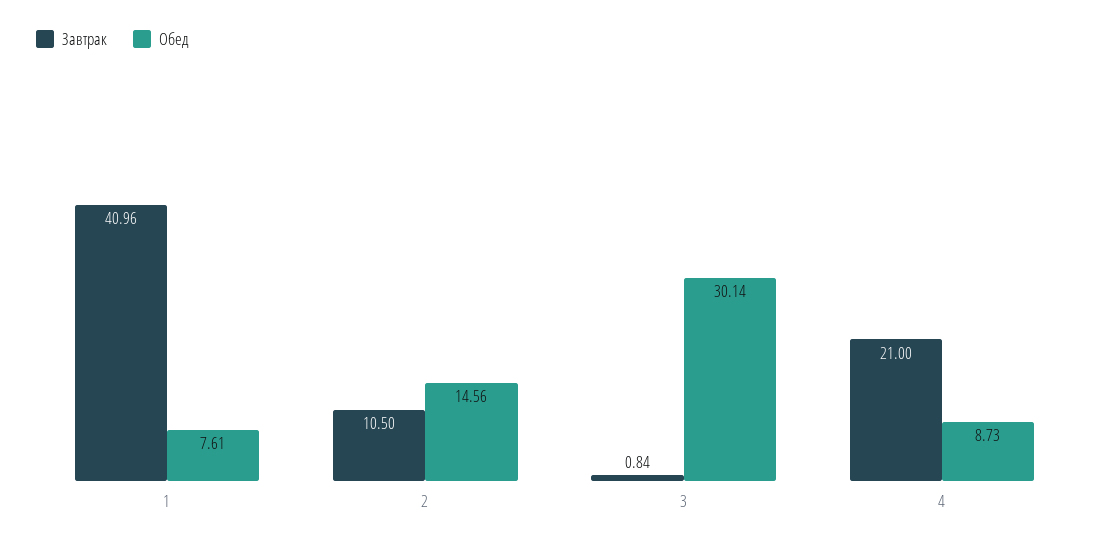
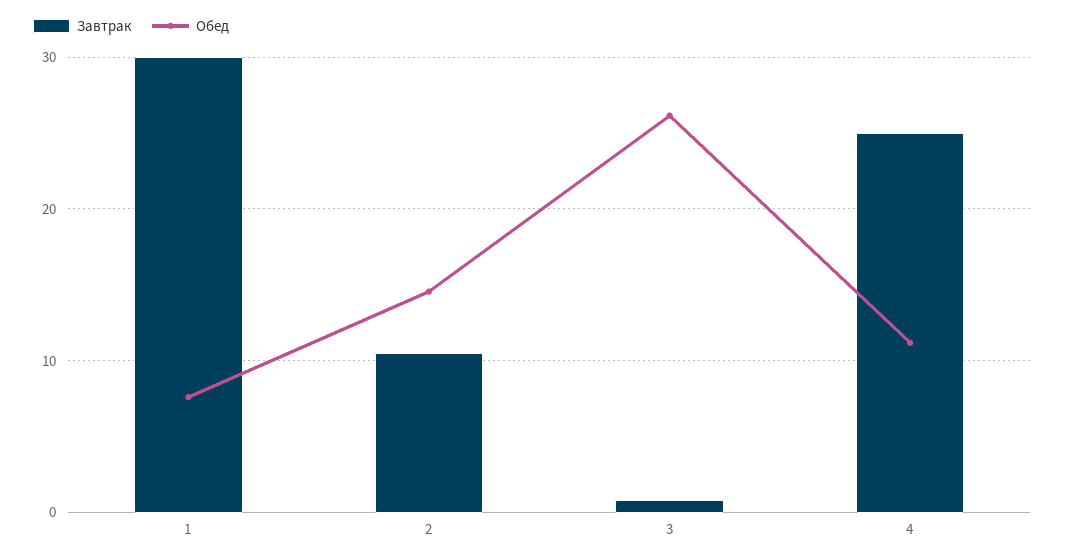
  {
    "Завтрак": {
-     "1": 40.96,
+     "1": 30,
      "2": 10.5,
      "3": 0.84,
-     "4": 21
+     "4": 25
    },
    "Обед": {
      "1": 7.61,
      "2": 14.56,
-     "3": 30.14,
+     "3": 26,
-     "4": 8.73
+     "4": 11
    }
  }

